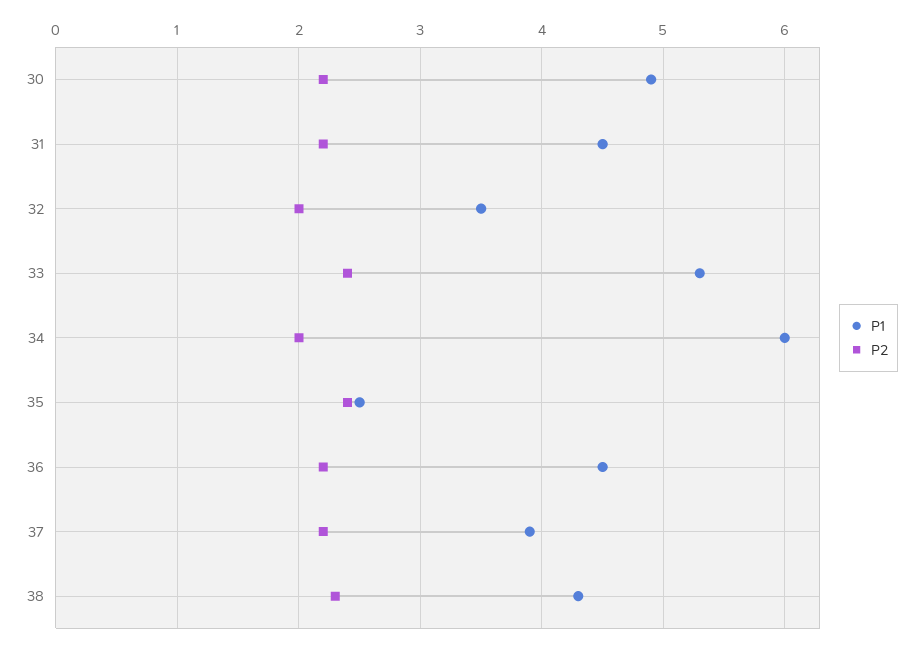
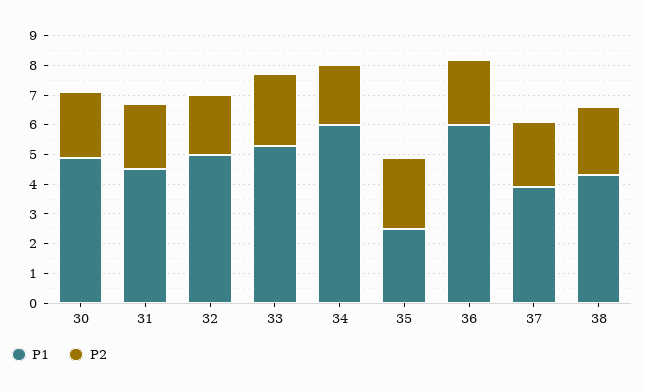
  {
    "P1": {
      "30": 4.9,
      "31": 4.5,
-     "32": 3.5,
+     "32": 5,
      "33": 5.3,
      "34": 6,
      "35": 2.5,
-     "36": 4.5,
+     "36": 6,
      "37": 3.9,
      "38": 4.3
    },
    "P2": {
      "30": 2.2,
      "31": 2.2,
      "32": 2,
      "33": 2.4,
      "34": 2,
      "35": 2.4,
      "36": 2.2,
      "37": 2.2,
      "38": 2.3
    }
  }

